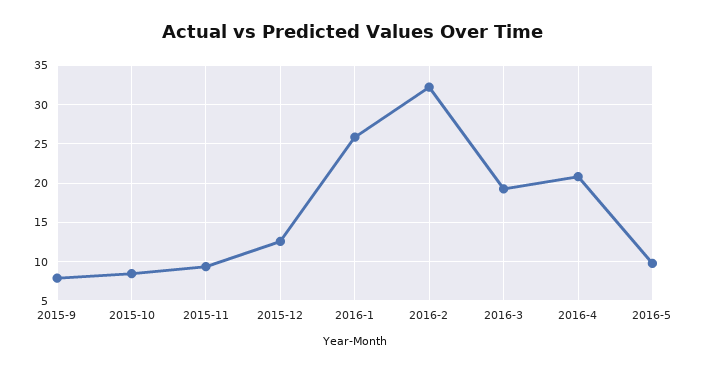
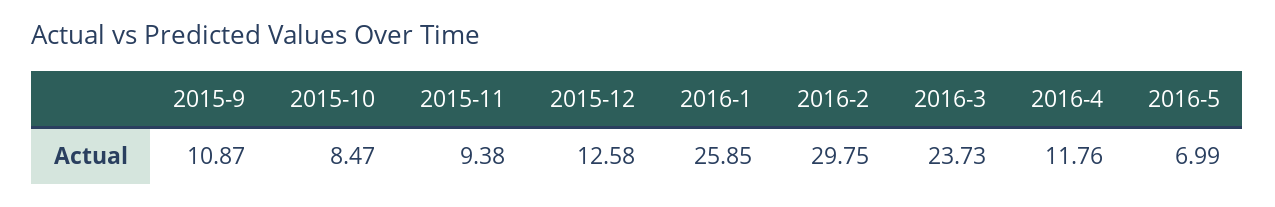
  {
-   "2015-9": 8,
+   "2015-9": 10.87,
    "2015-10": 8.47,
    "2015-11": 9.38,
    "2015-12": 12.58,
    "2016-1": 25.85,
-   "2016-2": 32,
+   "2016-2": 29.75,
-   "2016-3": 19,
+   "2016-3": 23.73,
-   "2016-4": 21,
+   "2016-4": 11.76,
-   "2016-5": 10
+   "2016-5": 6.99
  }

